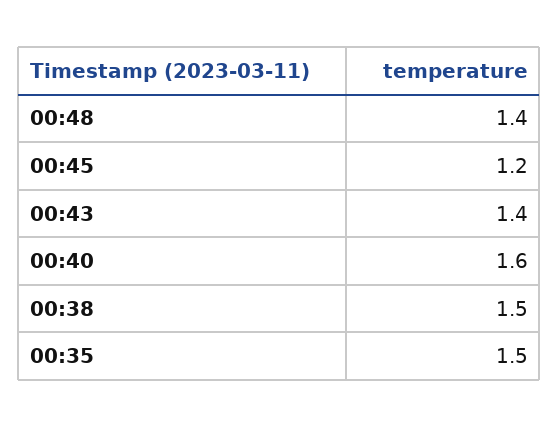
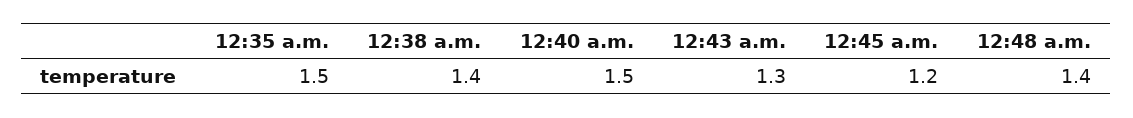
  {
    "00:48": 1.4,
    "00:45": 1.2,
-   "00:43": 1.4,
+   "00:43": 1.3,
-   "00:40": 1.6,
+   "00:40": 1.5,
-   "00:38": 1.5,
+   "00:38": 1.4,
    "00:35": 1.5
  }

